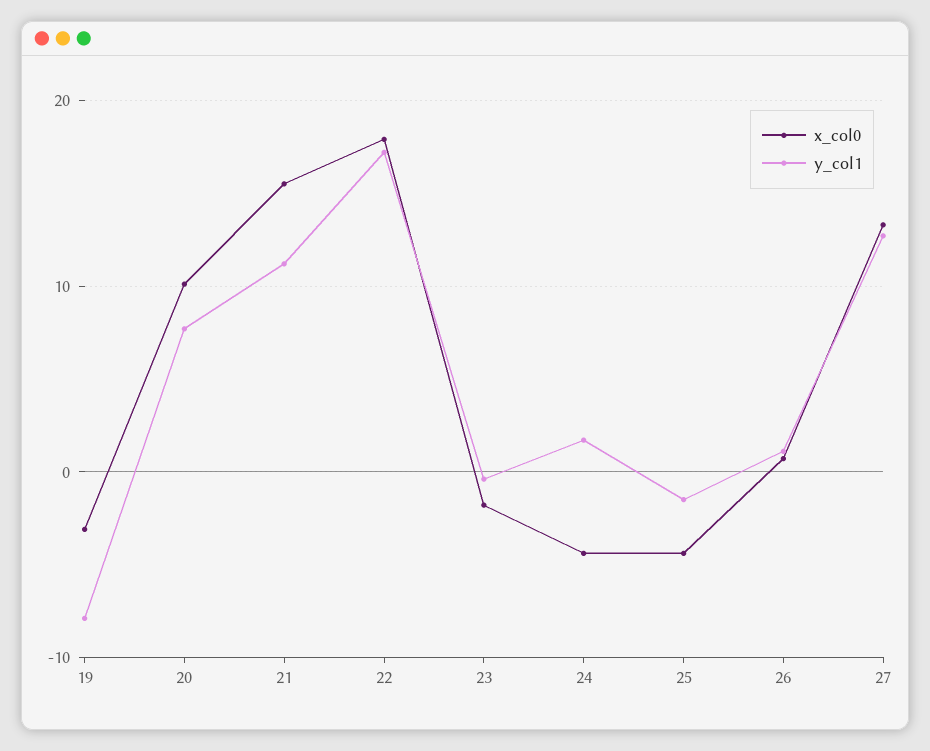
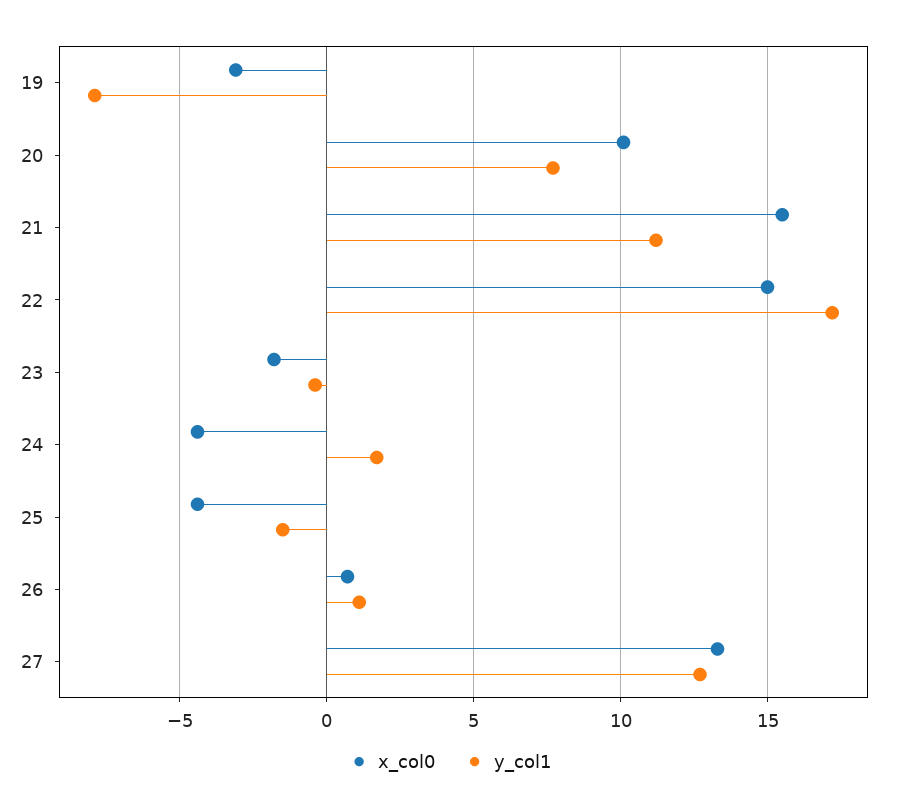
  {
    "x_col0": {
      "19": -3,
      "20": 10,
      "21": 15.5,
-     "22": 18,
+     "22": 15,
      "23": -2,
      "24": -4.5,
      "25": -4.5,
      "26": 0.5,
      "27": 13.5
    },
    "y_col1": {
      "19": -8,
      "20": 7.5,
      "21": 11,
      "22": 17,
      "23": -0.5,
      "24": 1.5,
      "25": -1.5,
      "26": 1,
      "27": 12.5
    }
  }

